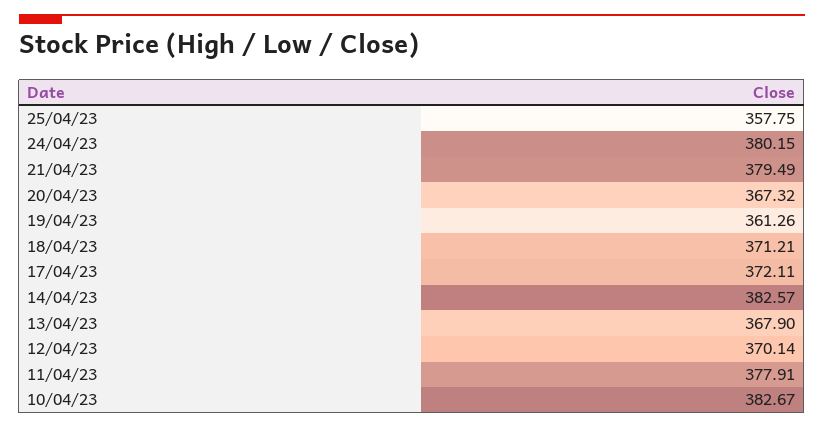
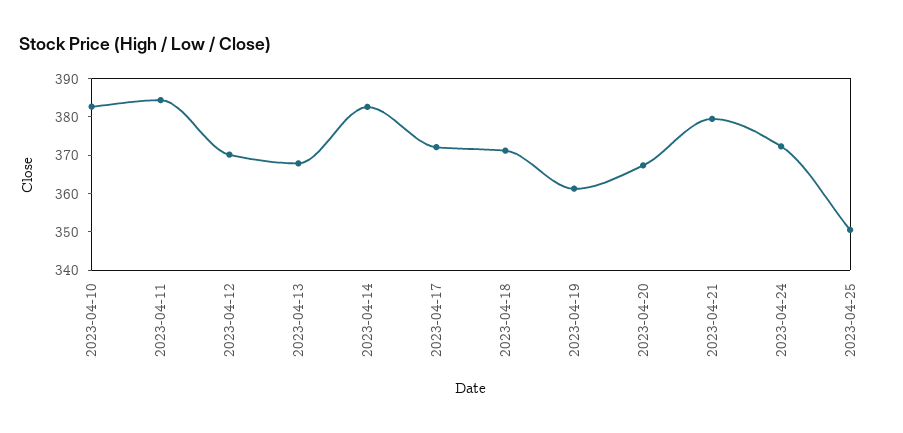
  {
-   "25/04/23": 357.75,
+   "25/04/23": 350,
-   "24/04/23": 380.15,
+   "24/04/23": 372.5,
    "21/04/23": 379.49,
    "20/04/23": 367.32,
    "19/04/23": 361.26,
    "18/04/23": 371.21,
    "17/04/23": 372.11,
    "14/04/23": 382.57,
    "13/04/23": 367.9,
    "12/04/23": 370.14,
-   "11/04/23": 377.91,
+   "11/04/23": 385,
    "10/04/23": 382.67
  }

